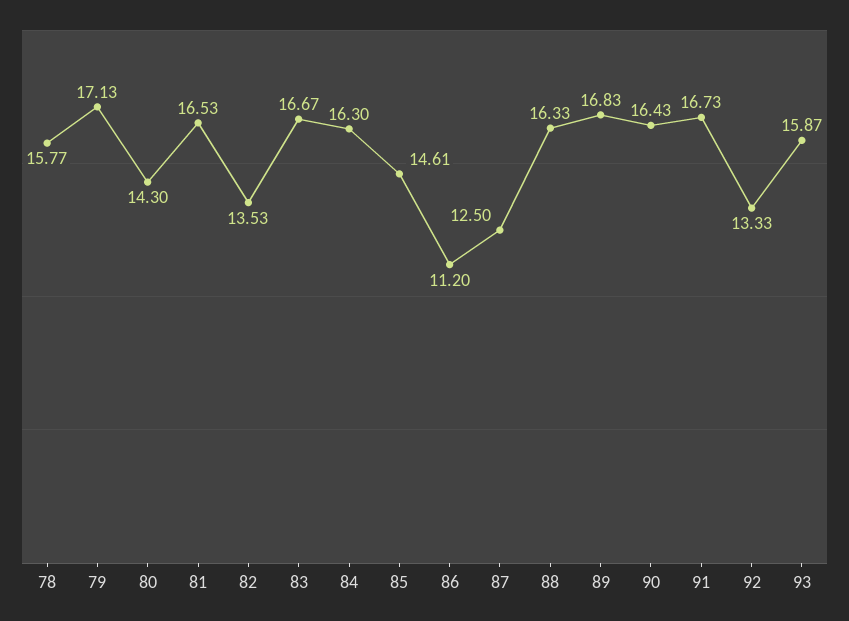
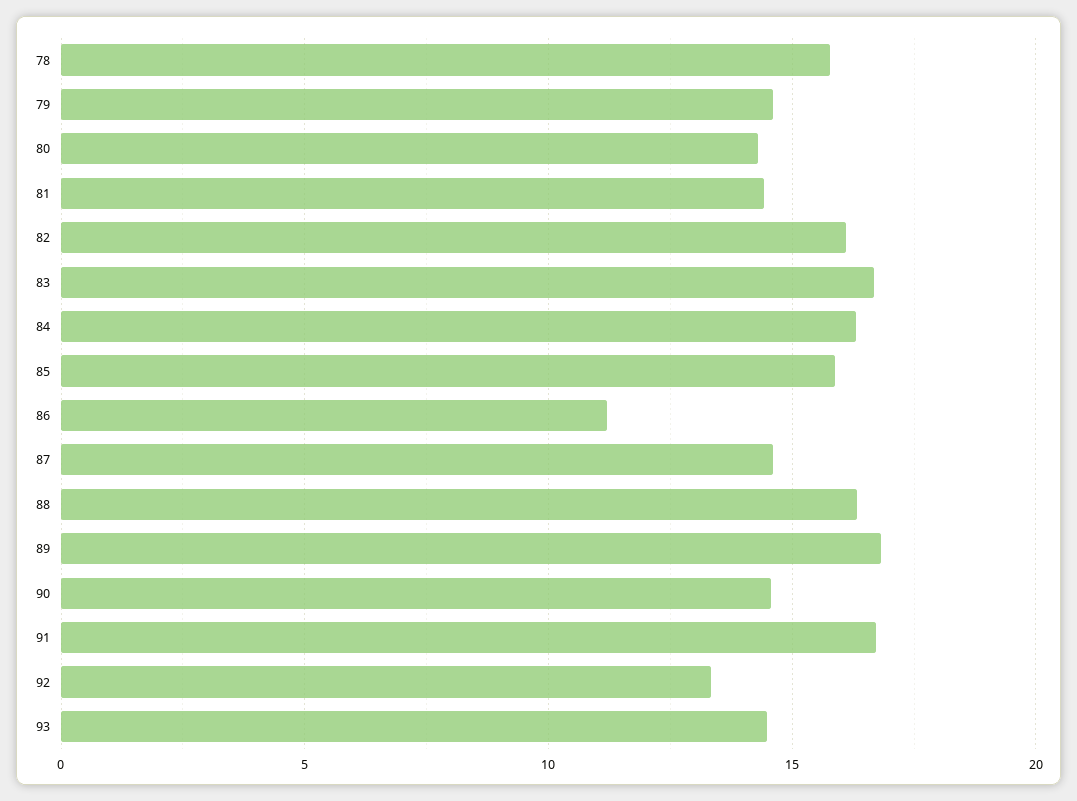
  {
    "78": 15.77,
-   "79": 17.13,
+   "79": 14.5,
    "80": 14.3,
-   "81": 16.53,
+   "81": 14.5,
-   "82": 13.53,
+   "82": 16,
    "83": 16.67,
    "84": 16.3,
-   "85": 14.61,
+   "85": 16,
    "86": 11.2,
-   "87": 12.5,
+   "87": 14.5,
    "88": 16.33,
    "89": 16.83,
-   "90": 16.43,
+   "90": 14.5,
    "91": 16.73,
    "92": 13.33,
-   "93": 15.87
+   "93": 14.5
  }

